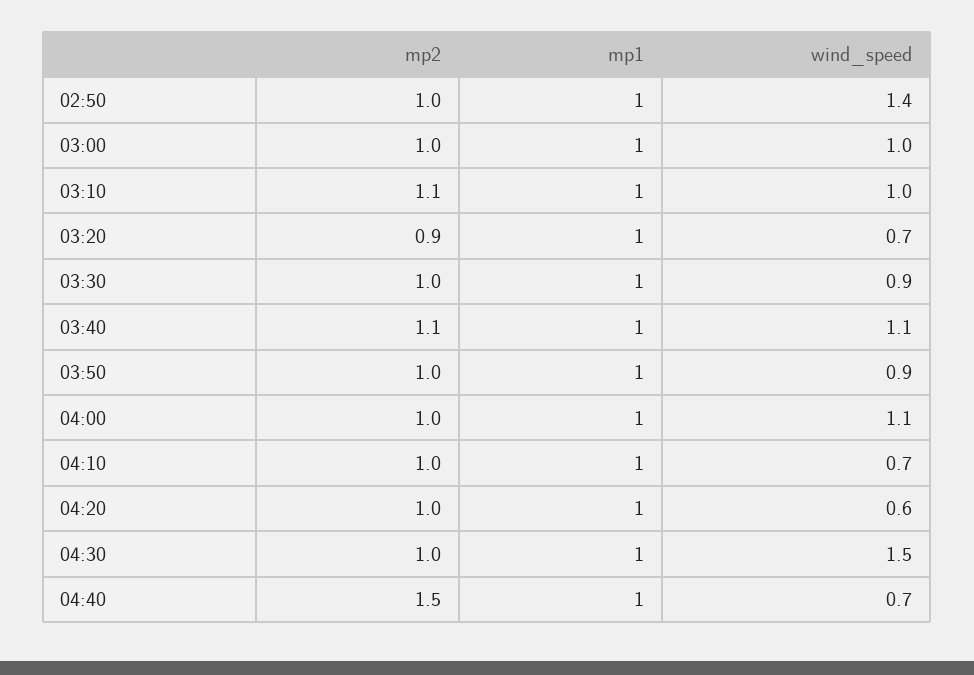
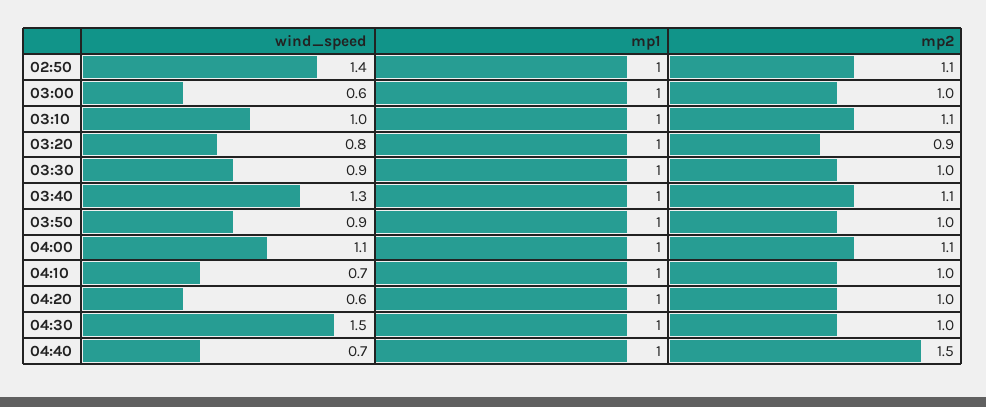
  {
    "mp2": {
-     "02:50": 1,
+     "02:50": 1.1,
      "03:00": 1,
      "03:10": 1.1,
      "03:20": 0.9,
      "03:30": 1,
      "03:40": 1.1,
      "03:50": 1,
-     "04:00": 1,
+     "04:00": 1.1,
      "04:10": 1,
      "04:20": 1,
      "04:30": 1,
      "04:40": 1.5
    },
    "mp1": {
      "02:50": 1,
      "03:00": 1,
      "03:10": 1,
      "03:20": 1,
      "03:30": 1,
      "03:40": 1,
      "03:50": 1,
      "04:00": 1,
      "04:10": 1,
      "04:20": 1,
      "04:30": 1,
      "04:40": 1
    },
    "wind_speed": {
      "02:50": 1.4,
-     "03:00": 1,
+     "03:00": 0.6,
      "03:10": 1,
-     "03:20": 0.7,
+     "03:20": 0.8,
      "03:30": 0.9,
-     "03:40": 1.1,
+     "03:40": 1.3,
      "03:50": 0.9,
      "04:00": 1.1,
      "04:10": 0.7,
      "04:20": 0.6,
      "04:30": 1.5,
      "04:40": 0.7
    }
  }

